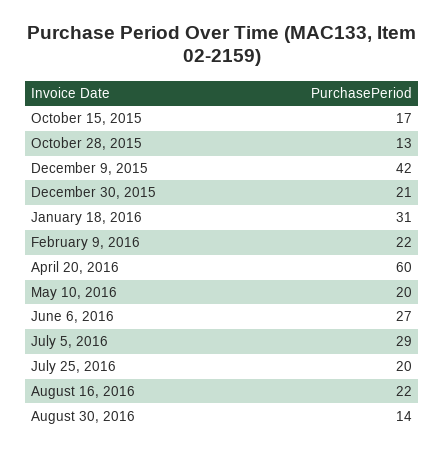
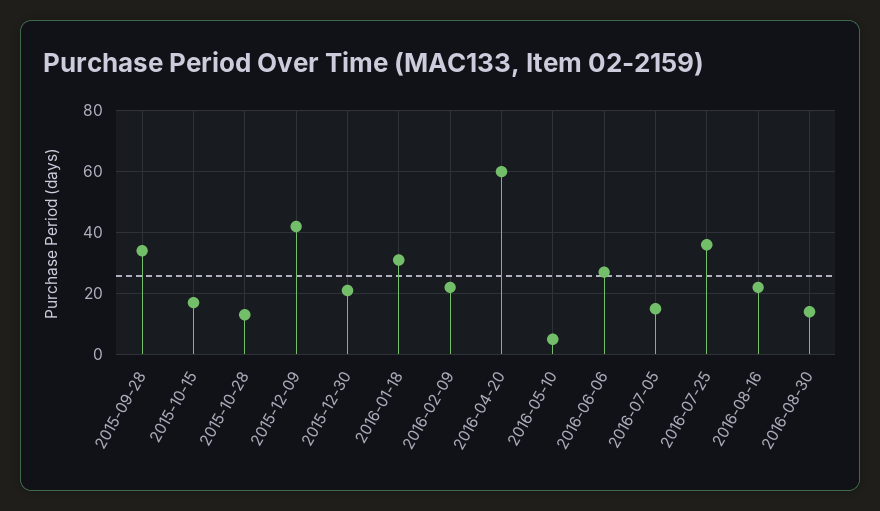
  {
    "October 15, 2015": 17,
    "October 28, 2015": 13,
    "December 9, 2015": 42,
    "December 30, 2015": 21,
    "January 18, 2016": 31,
    "February 9, 2016": 22,
    "April 20, 2016": 60,
-   "May 10, 2016": 20,
+   "May 10, 2016": 5,
    "June 6, 2016": 27,
-   "July 5, 2016": 29,
+   "July 5, 2016": 15,
-   "July 25, 2016": 20,
+   "July 25, 2016": 35,
    "August 16, 2016": 22,
-   "August 30, 2016": 14
+   "August 30, 2016": 14,
+   "2015-09-28": 35
  }

